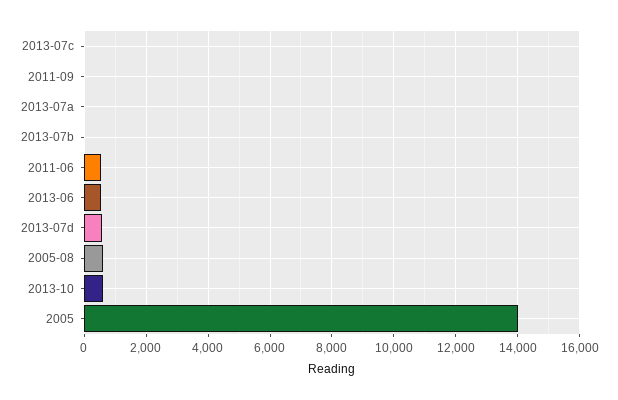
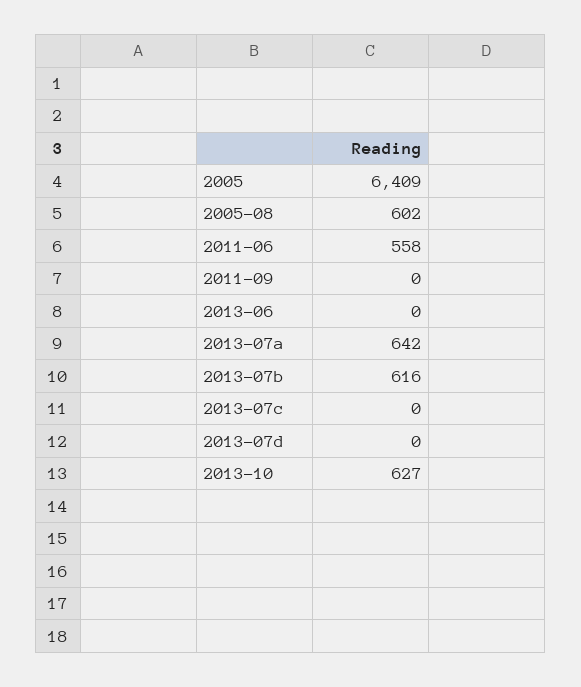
  {
    "2013-07c": 0,
    "2011-09": 0,
-   "2013-07a": 0,
+   "2013-07a": 642,
-   "2013-07b": 0,
+   "2013-07b": 616,
    "2011-06": 558,
-   "2013-06": 600,
+   "2013-06": 0,
-   "2013-07d": 600,
+   "2013-07d": 0,
    "2005-08": 602,
    "2013-10": 627,
-   "2005": 14000
+   "2005": 6409
  }

